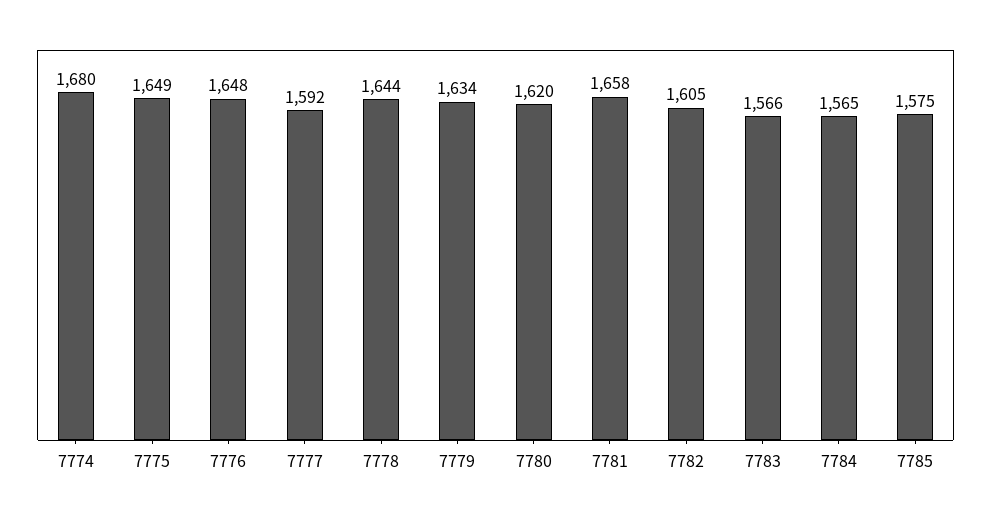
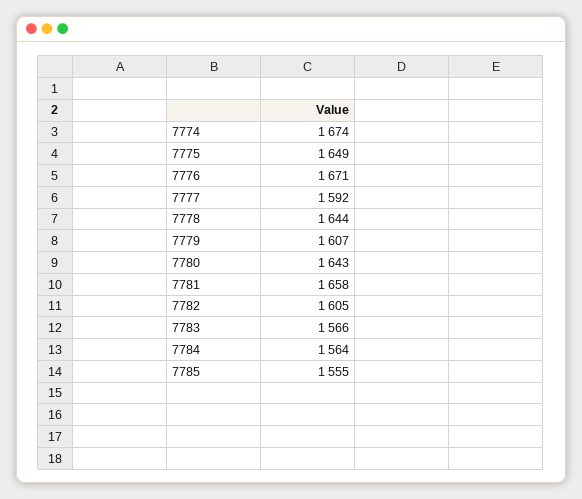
  {
-   "7774": 1680,
+   "7774": 1674,
    "7775": 1649,
-   "7776": 1648,
+   "7776": 1671,
    "7777": 1592,
    "7778": 1644,
-   "7779": 1634,
+   "7779": 1607,
-   "7780": 1620,
+   "7780": 1643,
    "7781": 1658,
    "7782": 1605,
    "7783": 1566,
-   "7784": 1565,
+   "7784": 1564,
-   "7785": 1575
+   "7785": 1555
  }

